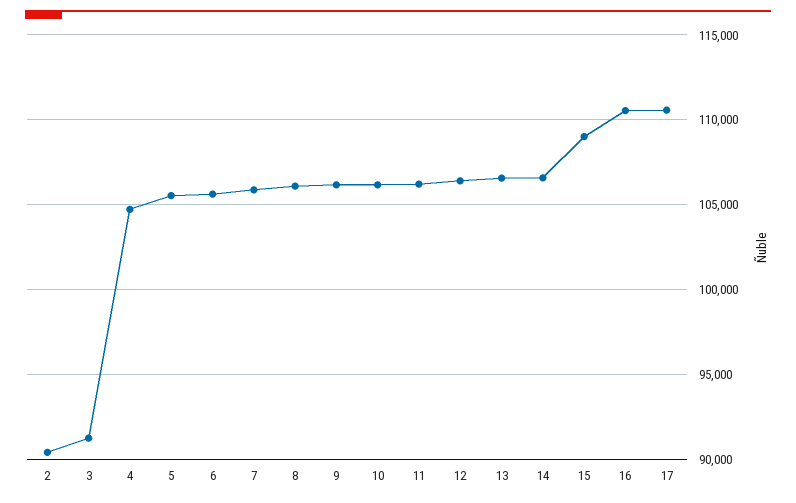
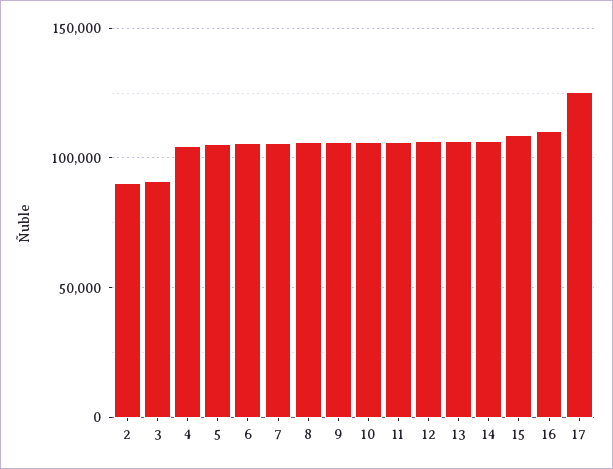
  {
    "2": 90500,
    "3": 91500,
    "4": 104500,
    "5": 105500,
    "6": 105500,
    "7": 106000,
    "8": 106000,
    "9": 106000,
    "10": 106000,
    "11": 106000,
    "12": 106500,
    "13": 106500,
    "14": 106500,
    "15": 109000,
    "16": 110500,
-   "17": 110500
+   "17": 125000
  }

